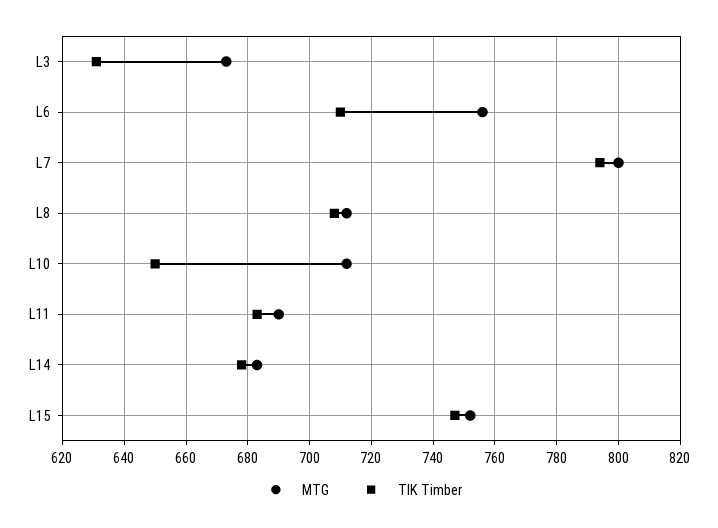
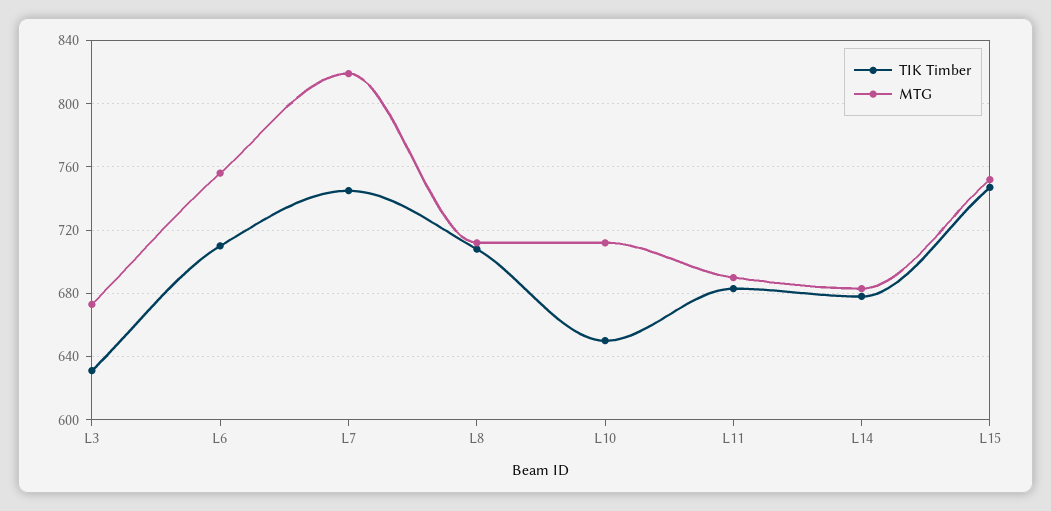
  {
    "MTG": {
      "L3": 675,
      "L6": 755,
-     "L7": 800,
+     "L7": 820,
      "L8": 710,
      "L10": 710,
      "L11": 690,
      "L14": 685,
      "L15": 750
    },
    "TIK Timber": {
      "L3": 630,
      "L6": 710,
-     "L7": 795,
+     "L7": 745,
      "L8": 710,
      "L10": 650,
      "L11": 685,
      "L14": 680,
      "L15": 745
    }
  }

